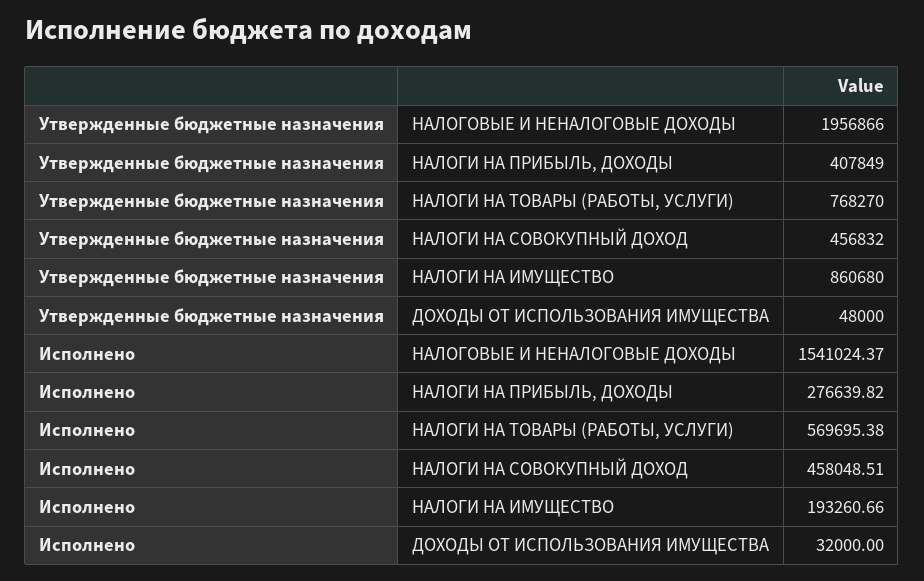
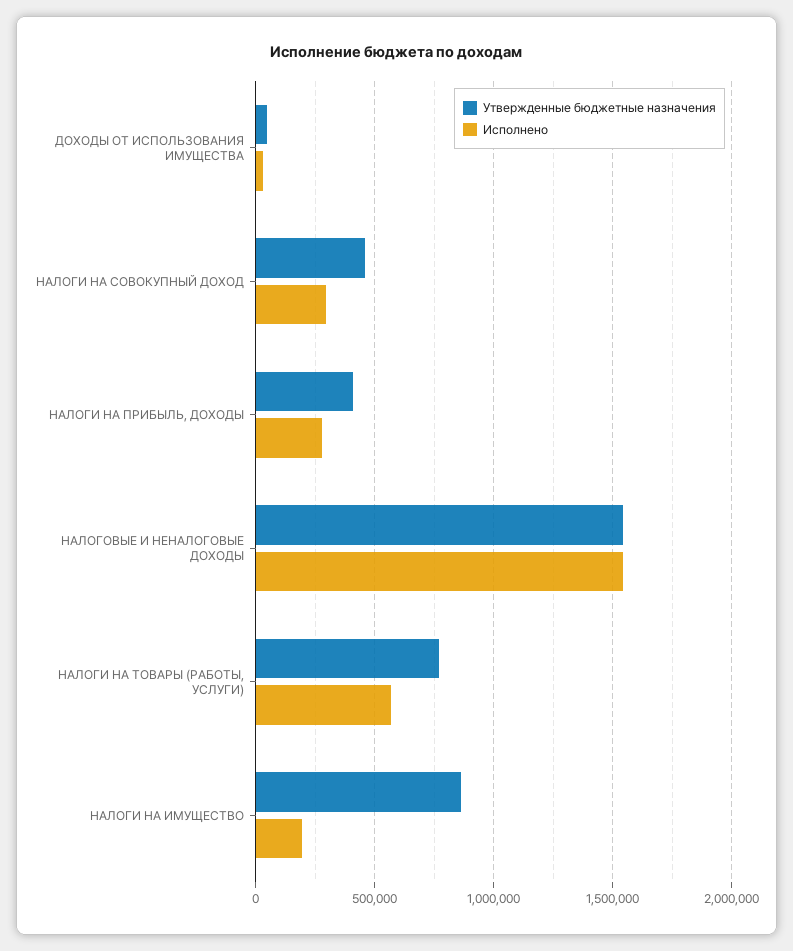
  {
    "Утвержденные бюджетные назначения": {
-     "НАЛОГОВЫЕ И НЕНАЛОГОВЫЕ ДОХОДЫ": 1956866,
+     "НАЛОГОВЫЕ И НЕНАЛОГОВЫЕ ДОХОДЫ": 1550000,
      "НАЛОГИ НА ПРИБЫЛЬ, ДОХОДЫ": 407849,
      "НАЛОГИ НА ТОВАРЫ (РАБОТЫ, УСЛУГИ)": 768270,
      "НАЛОГИ НА СОВОКУПНЫЙ ДОХОД": 456832,
      "НАЛОГИ НА ИМУЩЕСТВО": 860680,
      "ДОХОДЫ ОТ ИСПОЛЬЗОВАНИЯ ИМУЩЕСТВА": 48000
    },
    "Исполнено": {
      "НАЛОГОВЫЕ И НЕНАЛОГОВЫЕ ДОХОДЫ": 1541024.37,
      "НАЛОГИ НА ПРИБЫЛЬ, ДОХОДЫ": 276639.82,
      "НАЛОГИ НА ТОВАРЫ (РАБОТЫ, УСЛУГИ)": 569695.38,
-     "НАЛОГИ НА СОВОКУПНЫЙ ДОХОД": 458048.51,
+     "НАЛОГИ НА СОВОКУПНЫЙ ДОХОД": 300000,
      "НАЛОГИ НА ИМУЩЕСТВО": 193260.66,
      "ДОХОДЫ ОТ ИСПОЛЬЗОВАНИЯ ИМУЩЕСТВА": 32000
    }
  }

